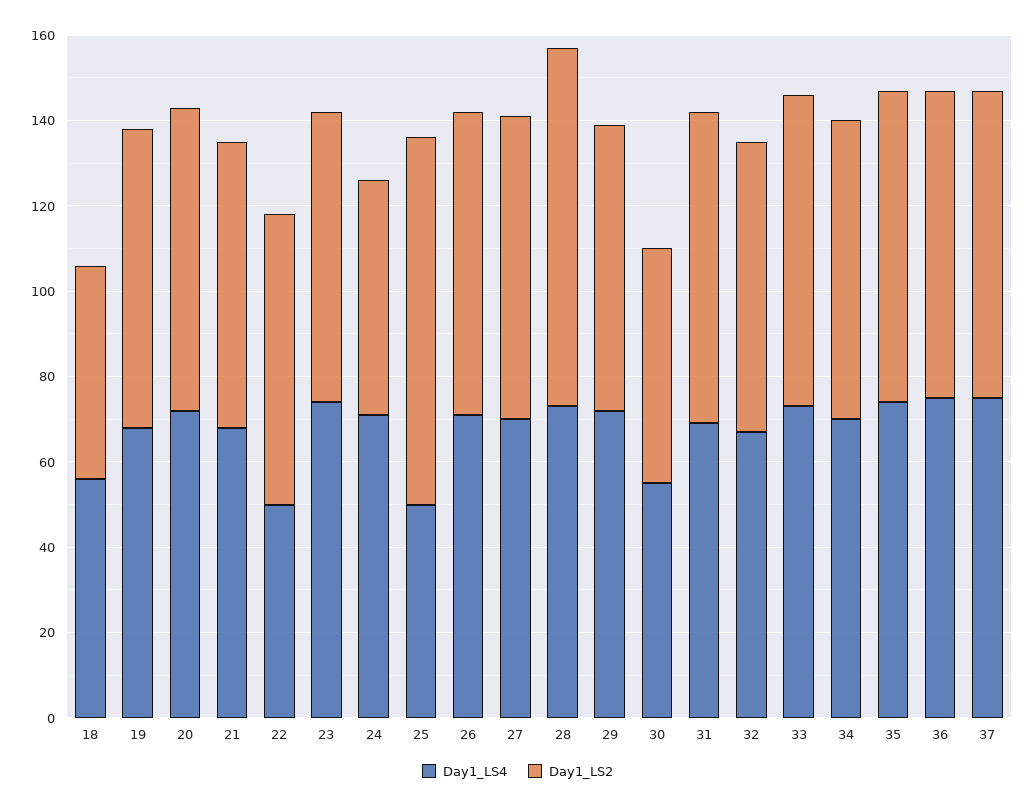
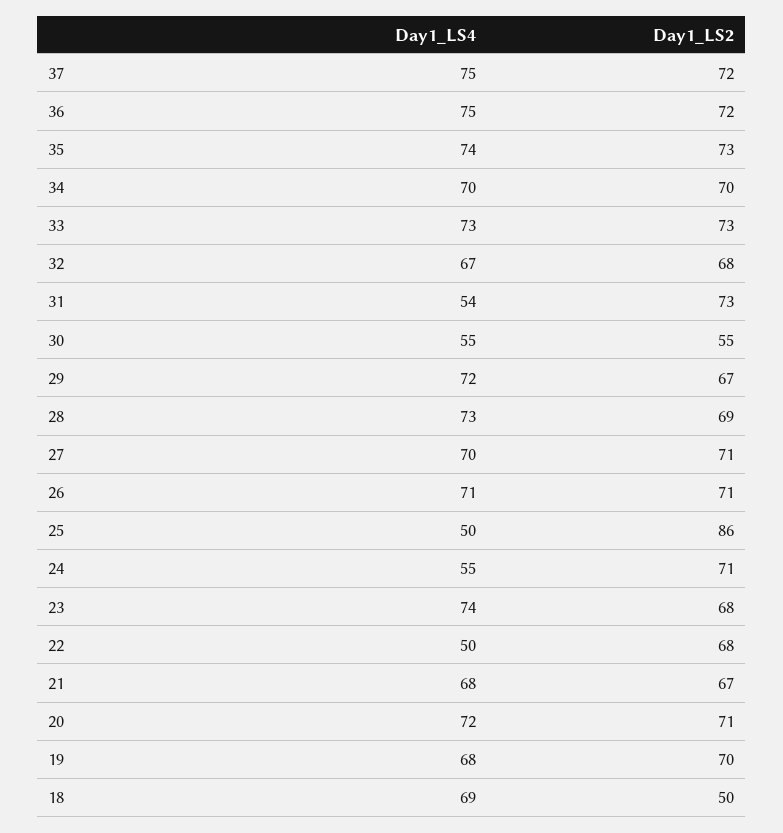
  {
    "Day1_LS4": {
-     "18": 55,
+     "18": 69,
      "19": 68,
      "20": 72,
      "21": 68,
      "22": 50,
      "23": 74,
-     "24": 70,
+     "24": 55,
      "25": 50,
      "26": 71,
      "27": 70,
      "28": 73,
      "29": 72,
      "30": 55,
-     "31": 70,
+     "31": 54,
      "32": 67,
      "33": 73,
      "34": 70,
      "35": 74,
      "36": 75,
      "37": 75
    },
    "Day1_LS2": {
      "18": 50,
      "19": 70,
      "20": 71,
      "21": 67,
      "22": 68,
      "23": 68,
-     "24": 55,
+     "24": 71,
      "25": 86,
      "26": 71,
      "27": 71,
-     "28": 85,
+     "28": 69,
      "29": 67,
      "30": 55,
      "31": 73,
      "32": 68,
      "33": 73,
      "34": 70,
      "35": 73,
      "36": 72,
      "37": 72
    }
  }

